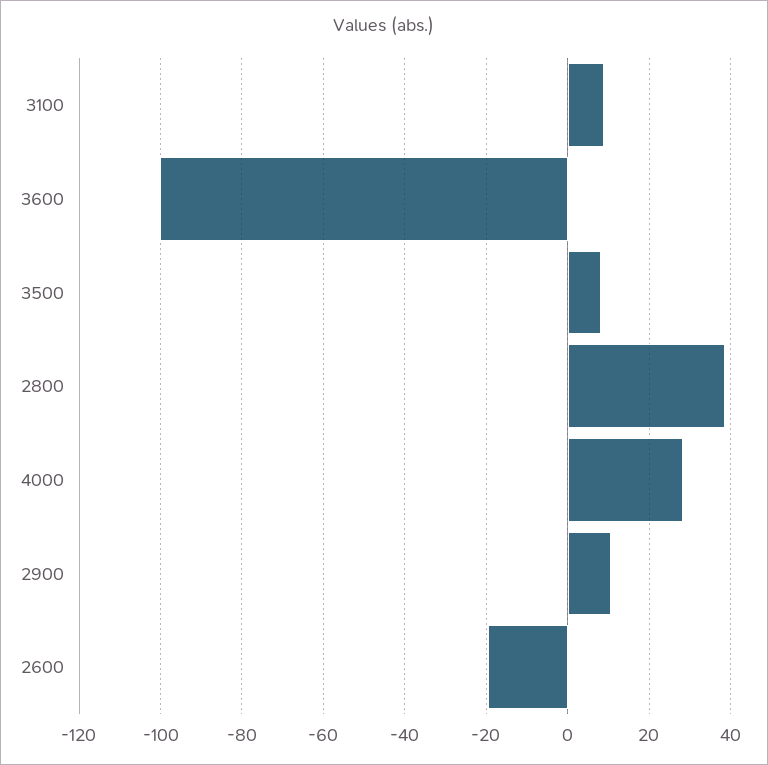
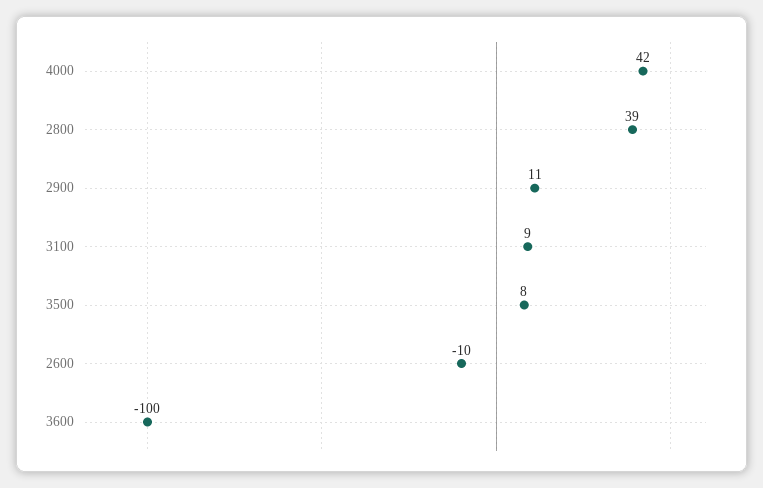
  {
    "3100": 9,
    "3600": -100,
    "3500": 8,
    "2800": 39,
-   "4000": 28,
+   "4000": 42,
    "2900": 11,
-   "2600": -20
+   "2600": -10
  }

